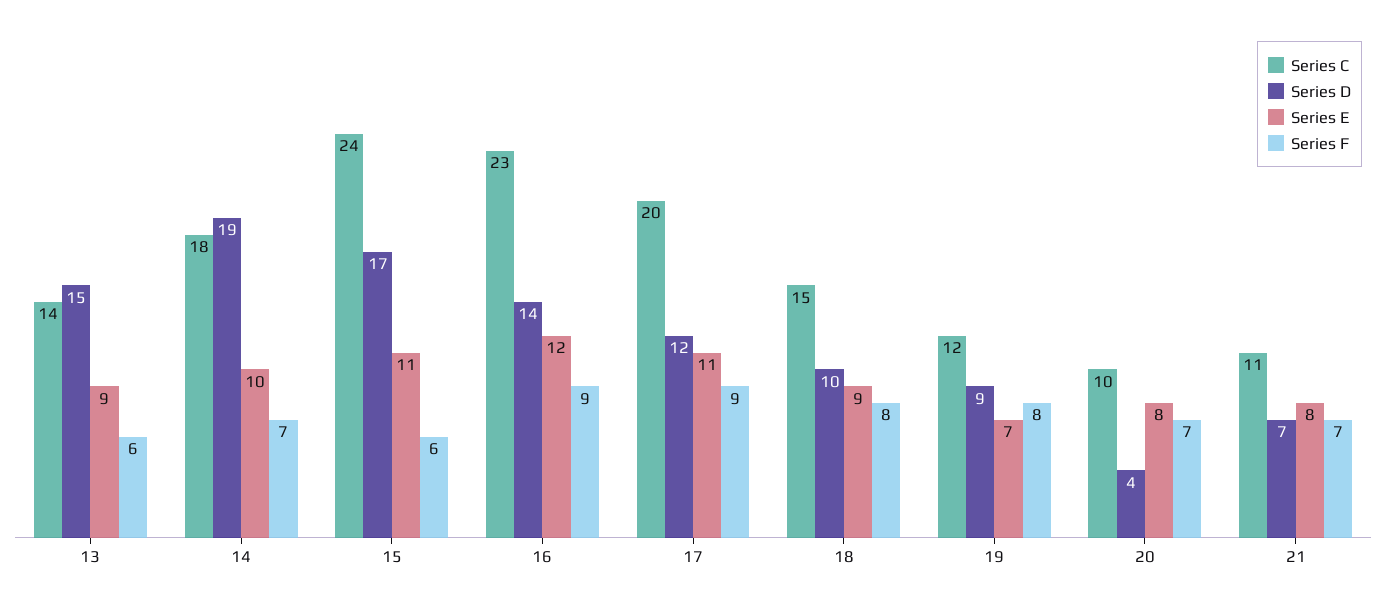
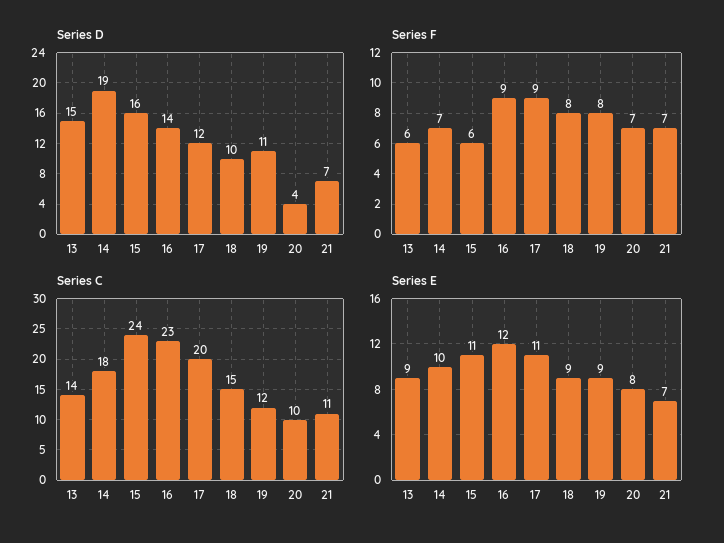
  {
    "Series C": {
      "13": 14,
      "14": 18,
      "15": 24,
      "16": 23,
      "17": 20,
      "18": 15,
      "19": 12,
      "20": 10,
      "21": 11
    },
    "Series D": {
      "13": 15,
      "14": 19,
-     "15": 17,
+     "15": 16,
      "16": 14,
      "17": 12,
      "18": 10,
-     "19": 9,
+     "19": 11,
      "20": 4,
      "21": 7
    },
    "Series E": {
      "13": 9,
      "14": 10,
      "15": 11,
      "16": 12,
      "17": 11,
      "18": 9,
-     "19": 7,
+     "19": 9,
      "20": 8,
-     "21": 8
+     "21": 7
    },
    "Series F": {
      "13": 6,
      "14": 7,
      "15": 6,
      "16": 9,
      "17": 9,
      "18": 8,
      "19": 8,
      "20": 7,
      "21": 7
    }
  }

